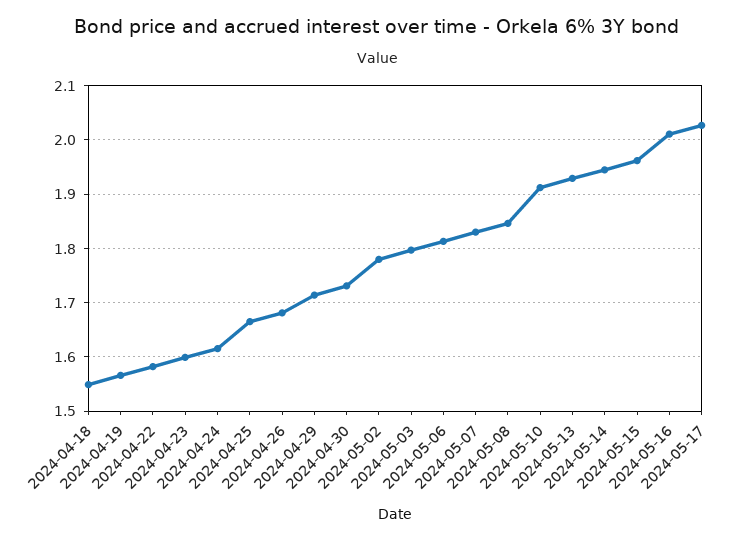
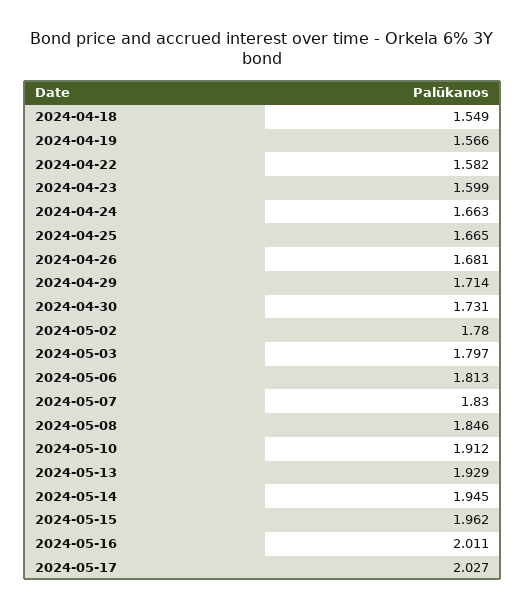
  {
    "2024-04-18": 1.549,
    "2024-04-19": 1.566,
    "2024-04-22": 1.582,
    "2024-04-23": 1.599,
-   "2024-04-24": 1.62,
+   "2024-04-24": 1.663,
    "2024-04-25": 1.665,
    "2024-04-26": 1.681,
    "2024-04-29": 1.714,
    "2024-04-30": 1.731,
    "2024-05-02": 1.78,
    "2024-05-03": 1.797,
    "2024-05-06": 1.813,
    "2024-05-07": 1.83,
    "2024-05-08": 1.846,
    "2024-05-10": 1.912,
    "2024-05-13": 1.929,
    "2024-05-14": 1.945,
    "2024-05-15": 1.962,
    "2024-05-16": 2.011,
    "2024-05-17": 2.027
  }

